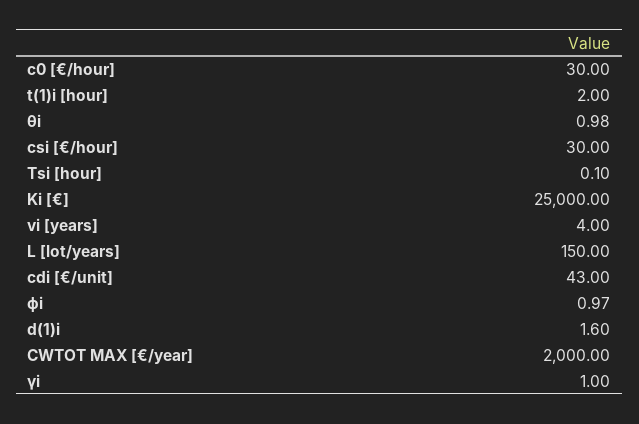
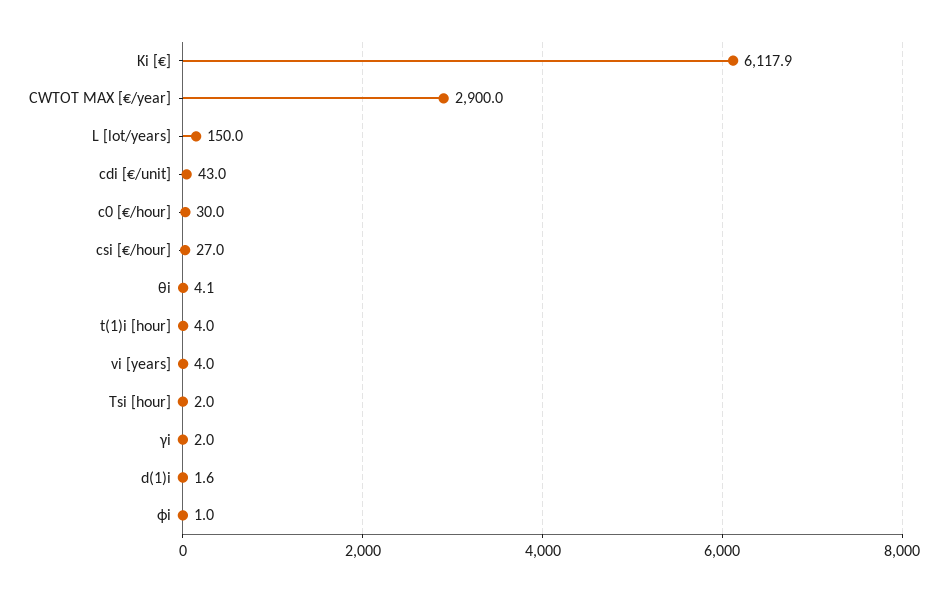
  {
    "c0 [€/hour]": 30,
-   "t(1)i [hour]": 2,
+   "t(1)i [hour]": 4,
-   "θi": 0.98,
+   "θi": 4.1,
-   "csi [€/hour]": 30,
+   "csi [€/hour]": 27,
-   "Tsi [hour]": 0.1,
+   "Tsi [hour]": 2,
-   "Ki [€]": 25000,
+   "Ki [€]": 6117.9,
    "vi [years]": 4,
    "L [lot/years]": 150,
    "cdi [€/unit]": 43,
    "ϕi": 0.97,
    "d(1)i": 1.6,
-   "CWTOT MAX [€/year]": 2000,
+   "CWTOT MAX [€/year]": 2900,
-   "γi": 1
+   "γi": 2
  }

